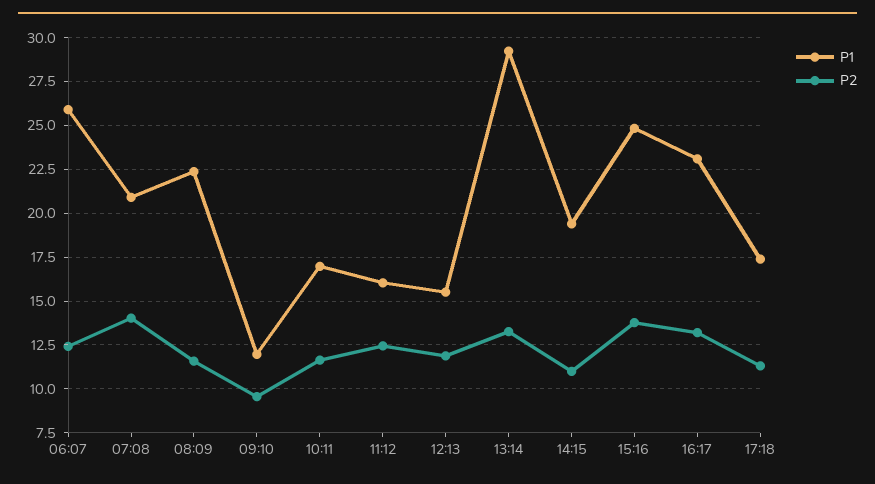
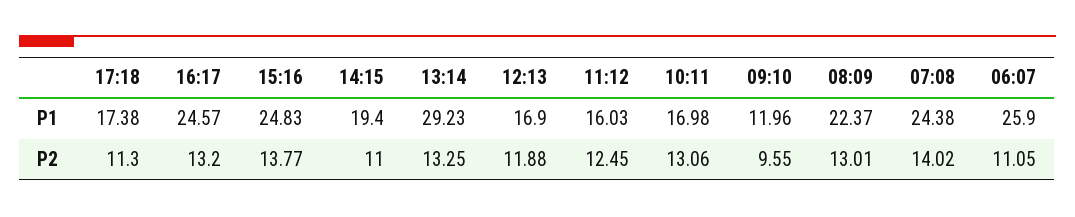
  {
    "P1": {
      "06:07": 25.9,
-     "07:08": 21,
+     "07:08": 24.38,
      "08:09": 22.37,
      "09:10": 11.96,
      "10:11": 16.98,
      "11:12": 16.03,
-     "12:13": 15.5,
+     "12:13": 16.9,
      "13:14": 29.23,
      "14:15": 19.4,
      "15:16": 24.83,
-     "16:17": 23,
+     "16:17": 24.57,
      "17:18": 17.38
    },
    "P2": {
-     "06:07": 12.5,
+     "06:07": 11.05,
      "07:08": 14.02,
-     "08:09": 11.5,
+     "08:09": 13.01,
      "09:10": 9.55,
-     "10:11": 11.5,
+     "10:11": 13.06,
      "11:12": 12.45,
      "12:13": 11.88,
      "13:14": 13.25,
      "14:15": 11,
      "15:16": 13.77,
      "16:17": 13.2,
      "17:18": 11.3
    }
  }

